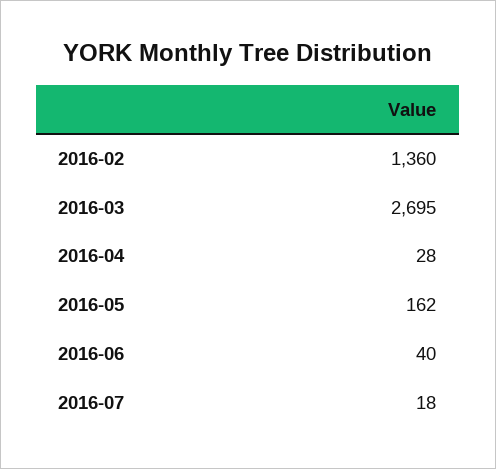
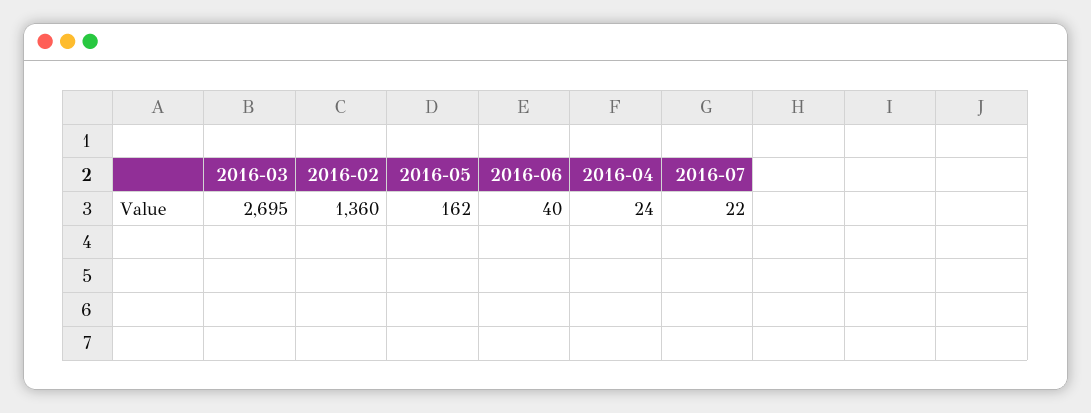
  {
    "2016-02": 1360,
    "2016-03": 2695,
-   "2016-04": 28,
+   "2016-04": 24,
    "2016-05": 162,
    "2016-06": 40,
-   "2016-07": 18
+   "2016-07": 22
  }

